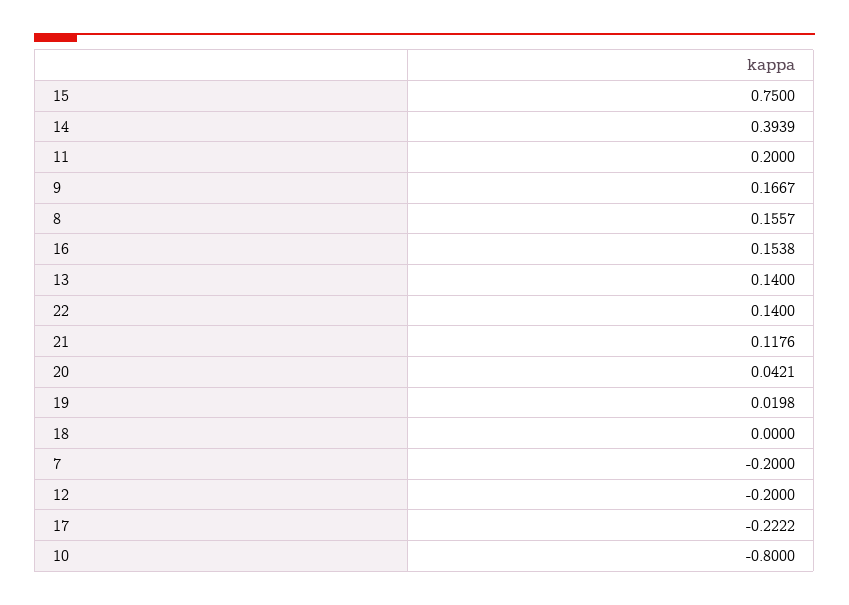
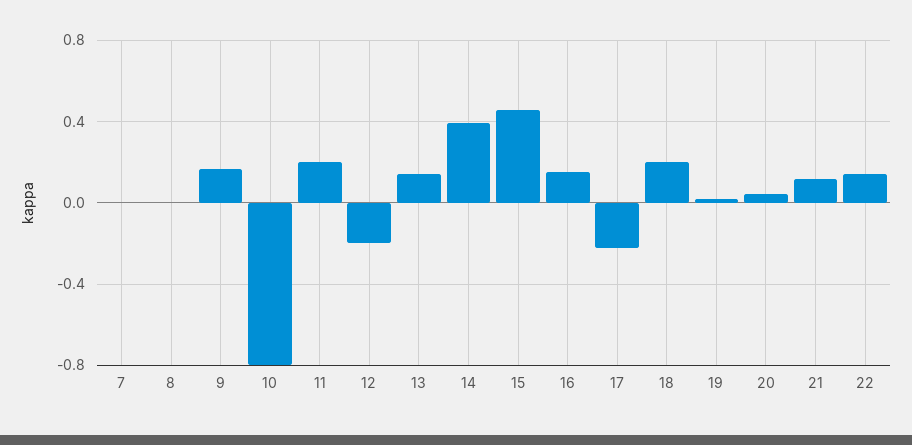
  {
-   "15": 0.75,
+   "15": 0.45,
    "14": 0.3939,
    "11": 0.2,
    "9": 0.1667,
-   "8": 0.1557,
+   "8": 0,
    "16": 0.1538,
    "13": 0.14,
    "22": 0.14,
    "21": 0.1176,
    "20": 0.0421,
    "19": 0.0198,
-   "18": 0,
+   "18": 0.2,
-   "7": -0.2,
+   "7": 0,
    "12": -0.2,
    "17": -0.2222,
    "10": -0.8
  }

